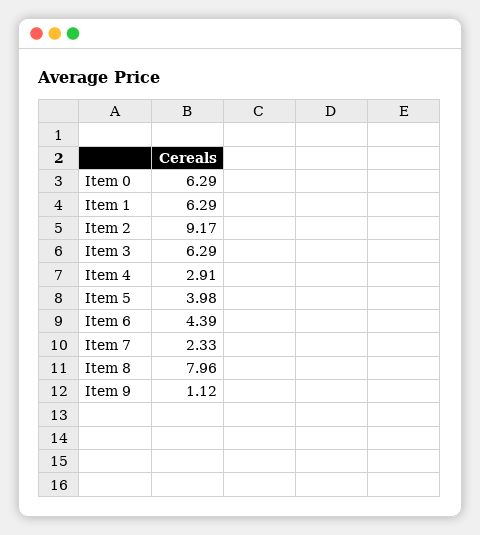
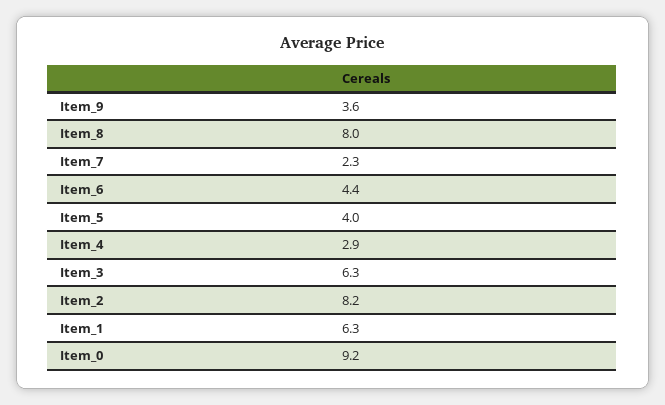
  {
-   "Item 0": 6.29,
+   "Item 0": 9.2,
    "Item 1": 6.29,
-   "Item 2": 9.17,
+   "Item 2": 8.2,
    "Item 3": 6.29,
    "Item 4": 2.91,
    "Item 5": 3.98,
    "Item 6": 4.39,
    "Item 7": 2.33,
    "Item 8": 7.96,
-   "Item 9": 1.12
+   "Item 9": 3.6
  }

